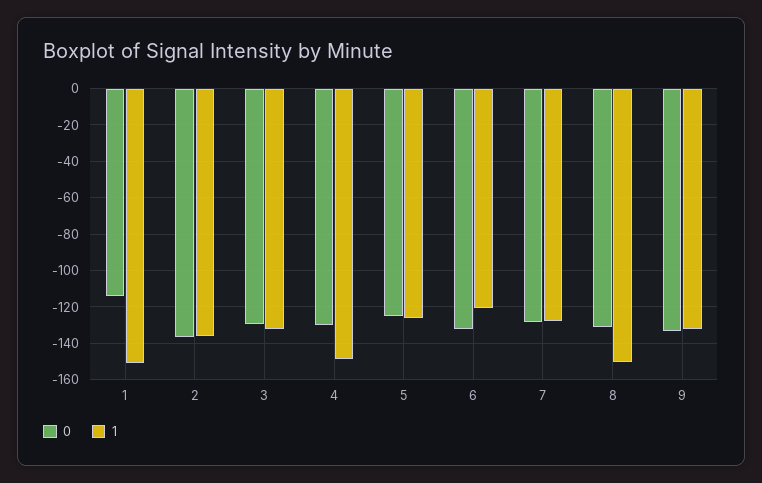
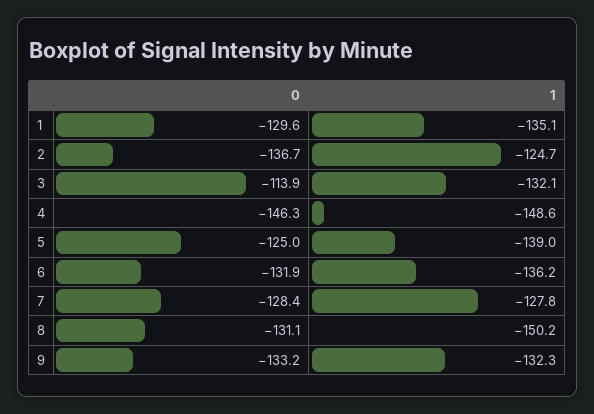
  {
    "0": {
-     "1": -115,
+     "1": -129.6,
      "2": -136.7,
-     "3": -130,
+     "3": -113.9,
-     "4": -130,
+     "4": -146.3,
      "5": -125,
      "6": -131.9,
      "7": -128.4,
      "8": -131.1,
      "9": -133.2
    },
    "1": {
-     "1": -150,
+     "1": -135.1,
-     "2": -135,
+     "2": -124.7,
      "3": -132.1,
      "4": -148.6,
-     "5": -125,
+     "5": -139,
-     "6": -120,
+     "6": -136.2,
      "7": -127.8,
      "8": -150.2,
      "9": -132.3
    }
  }

